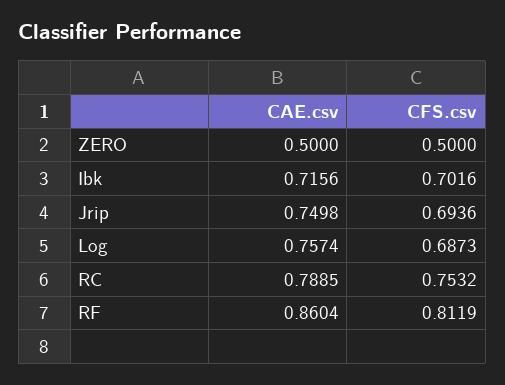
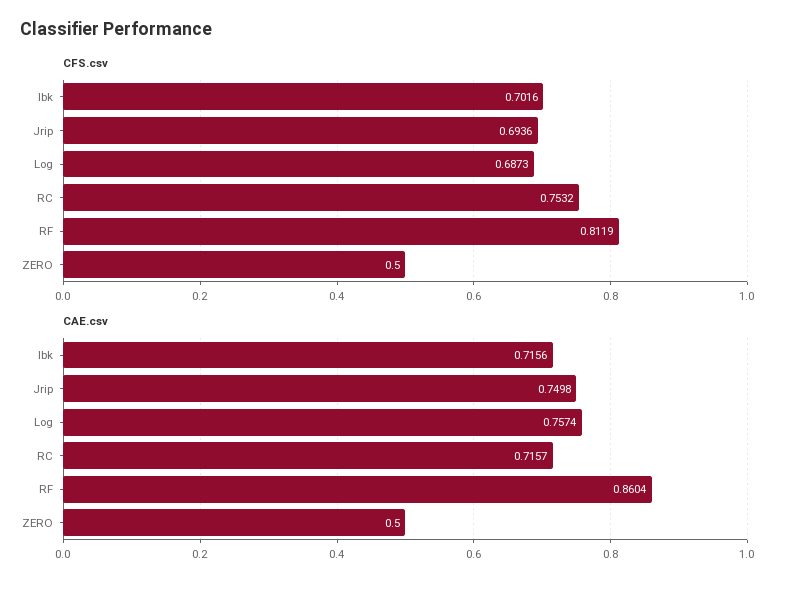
  {
    "CAE.csv": {
      "ZERO": 0.5,
      "Ibk": 0.7156,
      "Jrip": 0.7498,
      "Log": 0.7574,
-     "RC": 0.7885,
+     "RC": 0.7157,
      "RF": 0.8604
    },
    "CFS.csv": {
      "ZERO": 0.5,
      "Ibk": 0.7016,
      "Jrip": 0.6936,
      "Log": 0.6873,
      "RC": 0.7532,
      "RF": 0.8119
    }
  }

